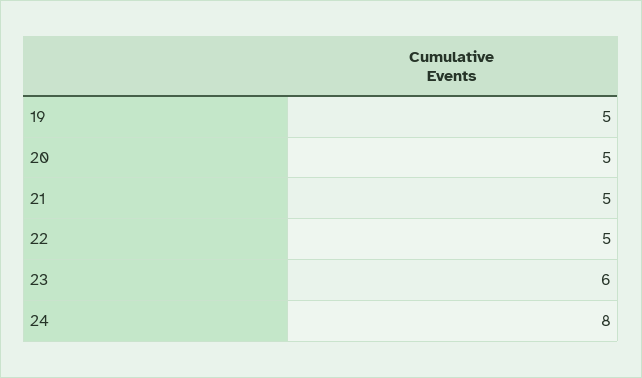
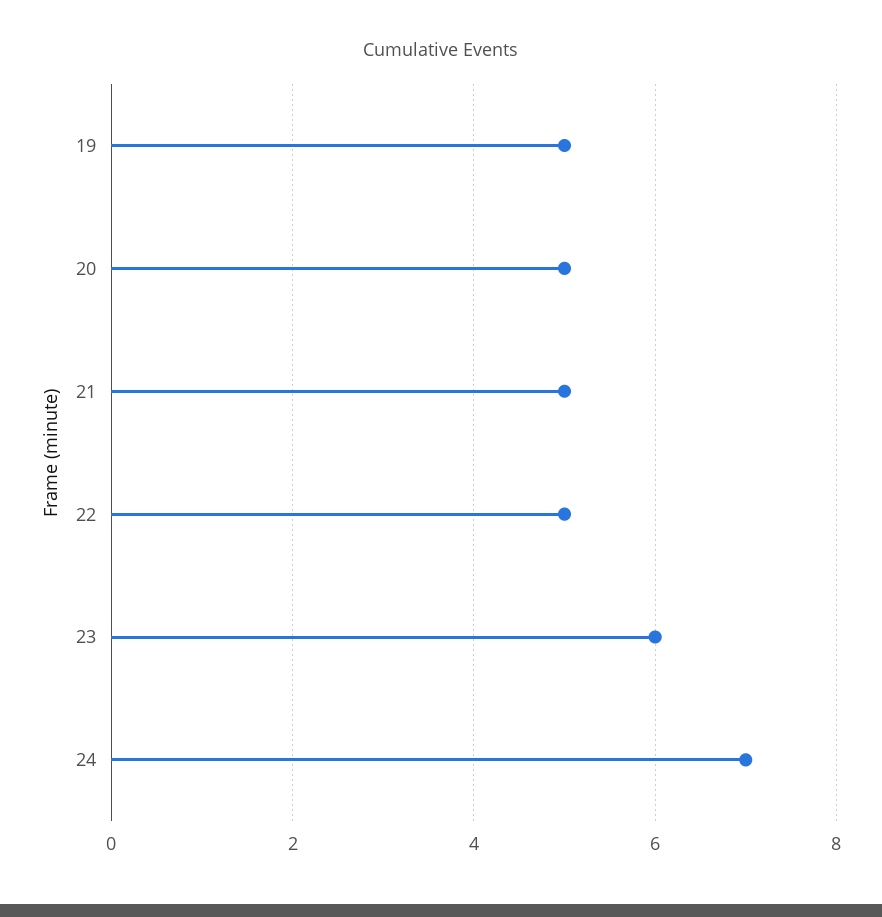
  {
    "19": 5,
    "20": 5,
    "21": 5,
    "22": 5,
    "23": 6,
-   "24": 8
+   "24": 7
  }

